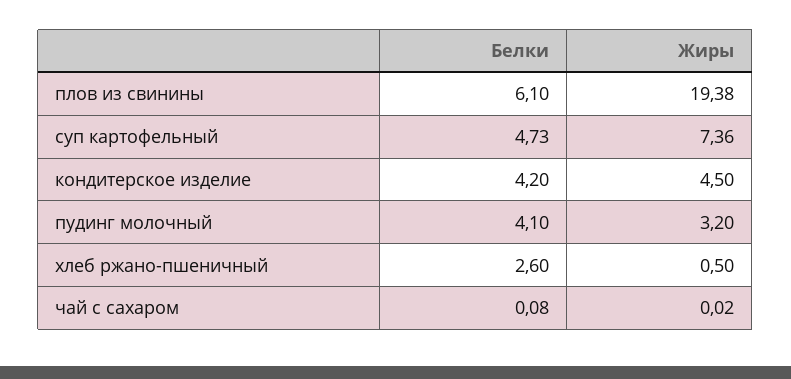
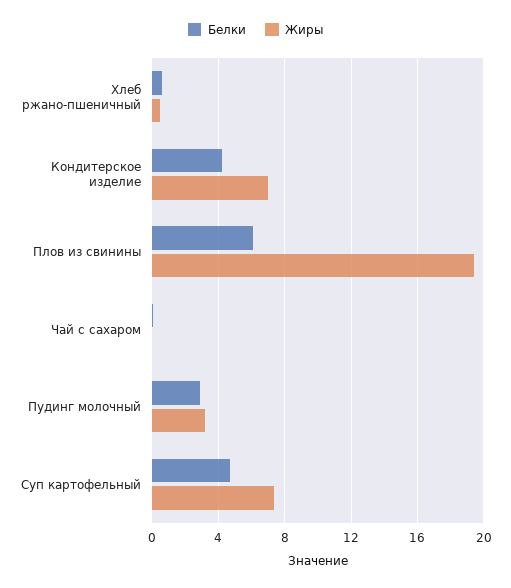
  {
    "Белки": {
      "плов из свинины": 6.1,
      "суп картофельный": 4.73,
      "кондитерское изделие": 4.2,
-     "пудинг молочный": 4.1,
+     "пудинг молочный": 3,
-     "хлеб ржано-пшеничный": 2.6,
+     "хлеб ржано-пшеничный": 0.5,
      "чай с сахаром": 0.08
    },
    "Жиры": {
      "плов из свинины": 19.38,
      "суп картофельный": 7.36,
-     "кондитерское изделие": 4.5,
+     "кондитерское изделие": 7,
      "пудинг молочный": 3.2,
      "хлеб ржано-пшеничный": 0.5,
      "чай с сахаром": 0.02
    }
  }

